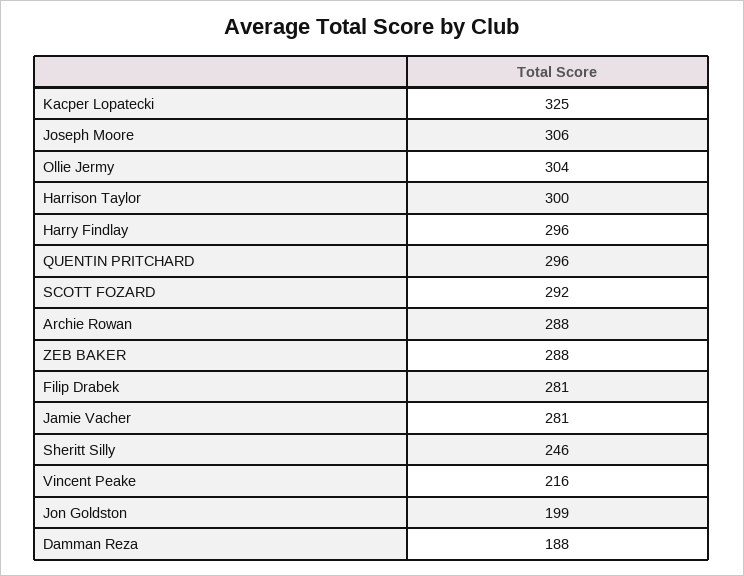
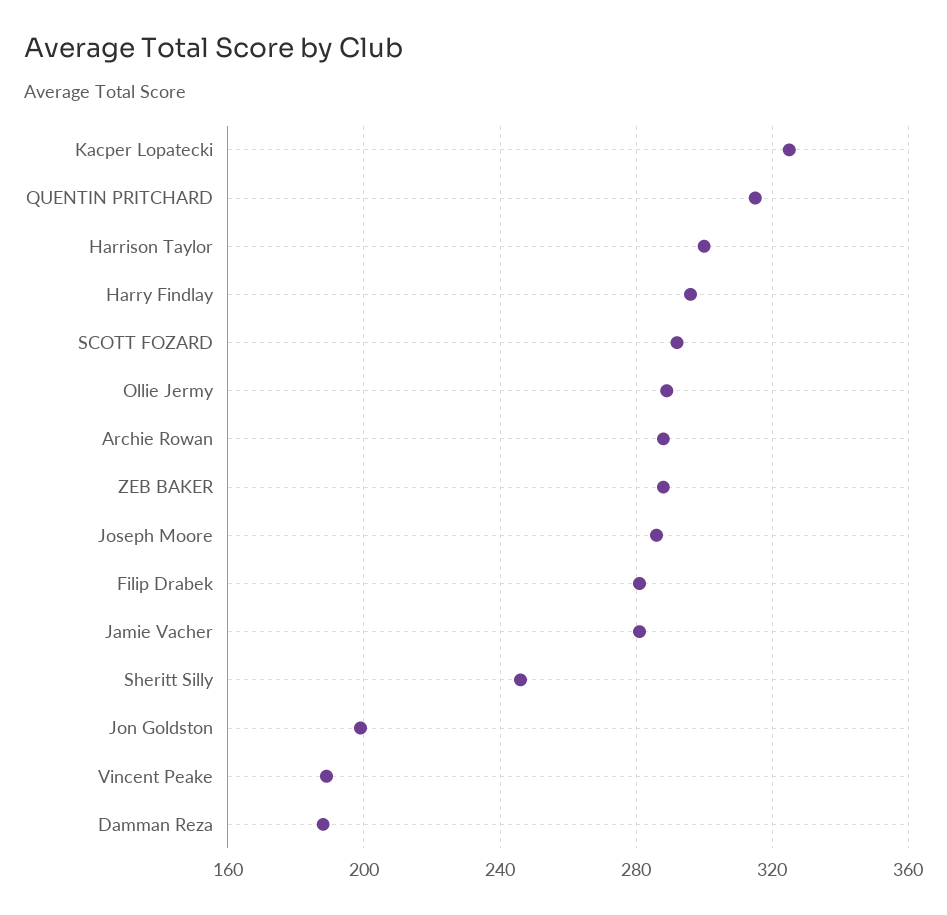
  {
    "Kacper Lopatecki": 325,
-   "Joseph Moore": 306,
+   "Joseph Moore": 285,
-   "Ollie Jermy": 304,
+   "Ollie Jermy": 290,
    "Harrison Taylor": 300,
    "Harry Findlay": 296,
-   "QUENTIN PRITCHARD": 296,
+   "QUENTIN PRITCHARD": 315,
    "SCOTT FOZARD": 292,
    "Archie Rowan": 288,
    "ZEB BAKER": 288,
    "Filip Drabek": 281,
    "Jamie Vacher": 281,
    "Sheritt Silly": 246,
-   "Vincent Peake": 216,
+   "Vincent Peake": 190,
    "Jon Goldston": 199,
    "Damman Reza": 188
  }

